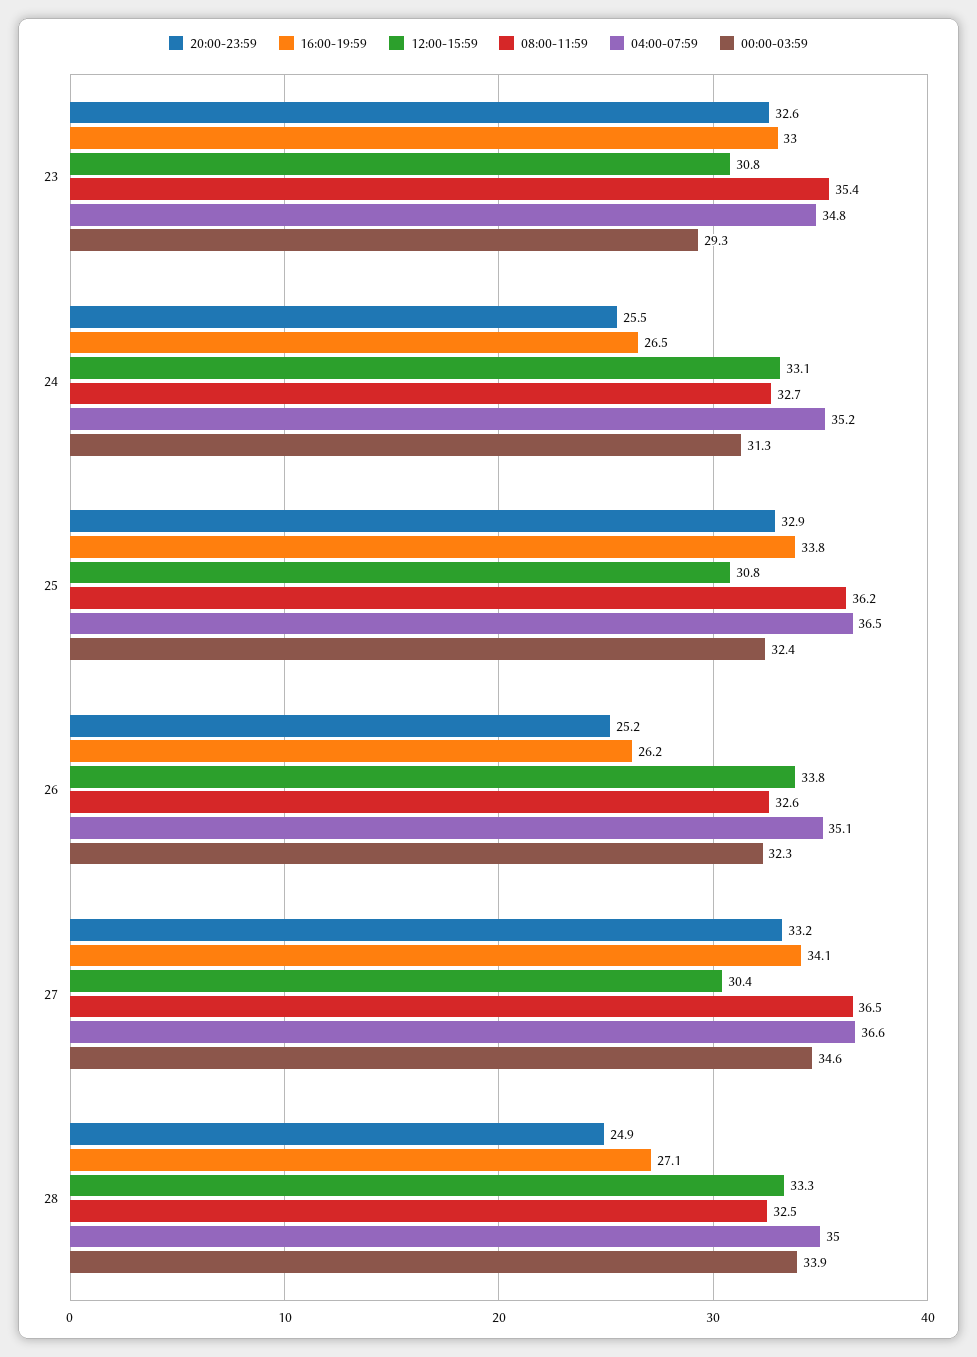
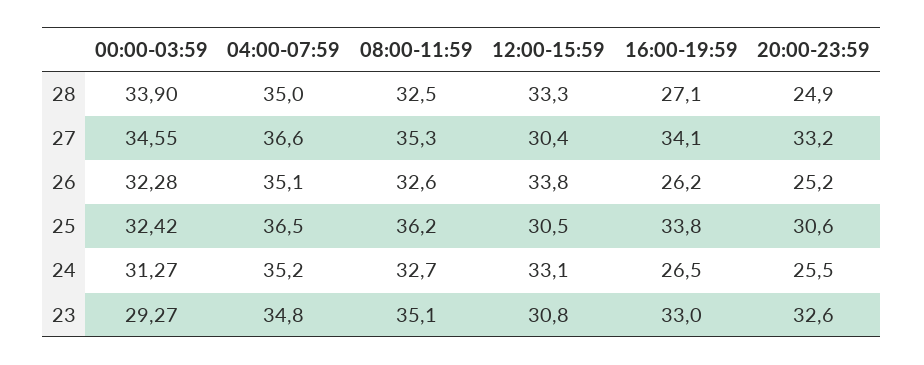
  {
    "20:00-23:59": {
      "23": 32.6,
      "24": 25.5,
-     "25": 32.9,
+     "25": 30.6,
      "26": 25.2,
      "27": 33.2,
      "28": 24.9
    },
    "16:00-19:59": {
      "23": 33,
      "24": 26.5,
      "25": 33.8,
      "26": 26.2,
      "27": 34.1,
      "28": 27.1
    },
    "12:00-15:59": {
      "23": 30.8,
      "24": 33.1,
-     "25": 30.8,
+     "25": 30.5,
      "26": 33.8,
      "27": 30.4,
      "28": 33.3
    },
    "08:00-11:59": {
-     "23": 35.4,
+     "23": 35.1,
      "24": 32.7,
      "25": 36.2,
      "26": 32.6,
-     "27": 36.5,
+     "27": 35.3,
      "28": 32.5
    },
    "04:00-07:59": {
      "23": 34.8,
      "24": 35.2,
      "25": 36.5,
      "26": 35.1,
      "27": 36.6,
      "28": 35
    },
    "00:00-03:59": {
      "23": 29.27,
      "24": 31.27,
      "25": 32.42,
      "26": 32.28,
      "27": 34.55,
      "28": 33.9
    }
  }

